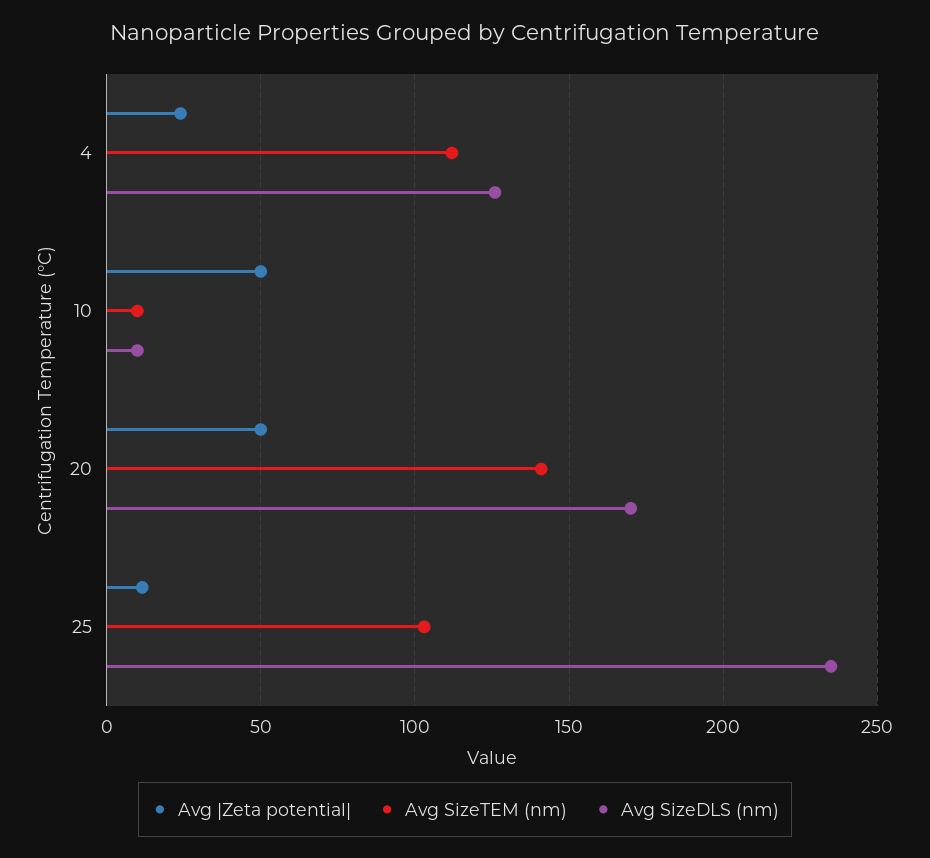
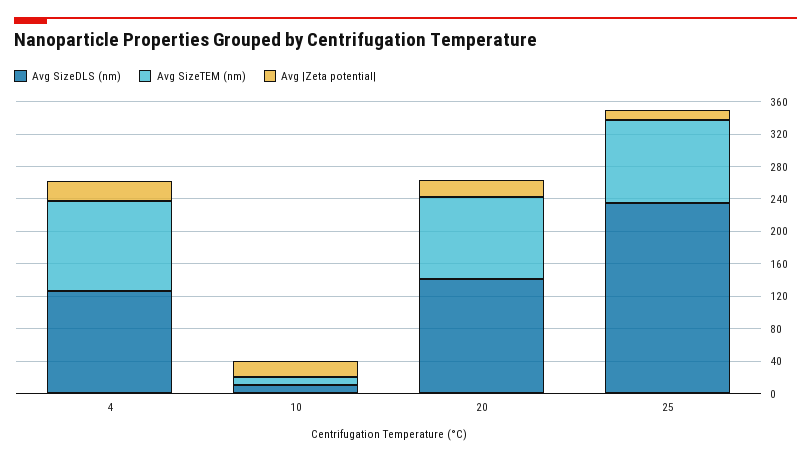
  {
    "Avg |Zeta potential|": {
      "4": 25,
-     "10": 50,
+     "10": 20,
-     "20": 50,
+     "20": 20,
      "25": 10
    },
    "Avg SizeTEM (nm)": {
      "4": 110,
      "10": 10,
-     "20": 140,
+     "20": 100,
      "25": 105
    },
    "Avg SizeDLS (nm)": {
      "4": 125,
      "10": 10,
-     "20": 170,
+     "20": 140,
      "25": 235
    }
  }

